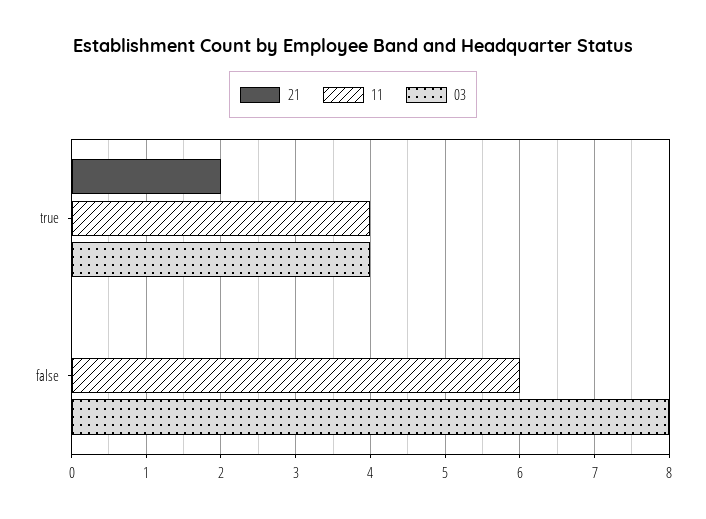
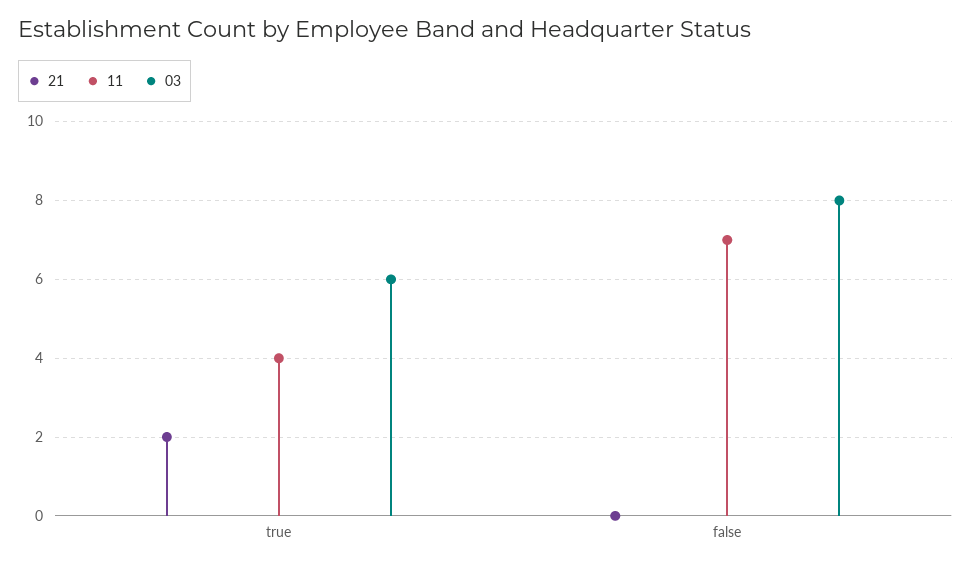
  {
    "21": {
      "true": 2,
      "false": 0
    },
    "11": {
      "true": 4,
-     "false": 6
+     "false": 7
    },
    "03": {
-     "true": 4,
+     "true": 6,
      "false": 8
    }
  }

